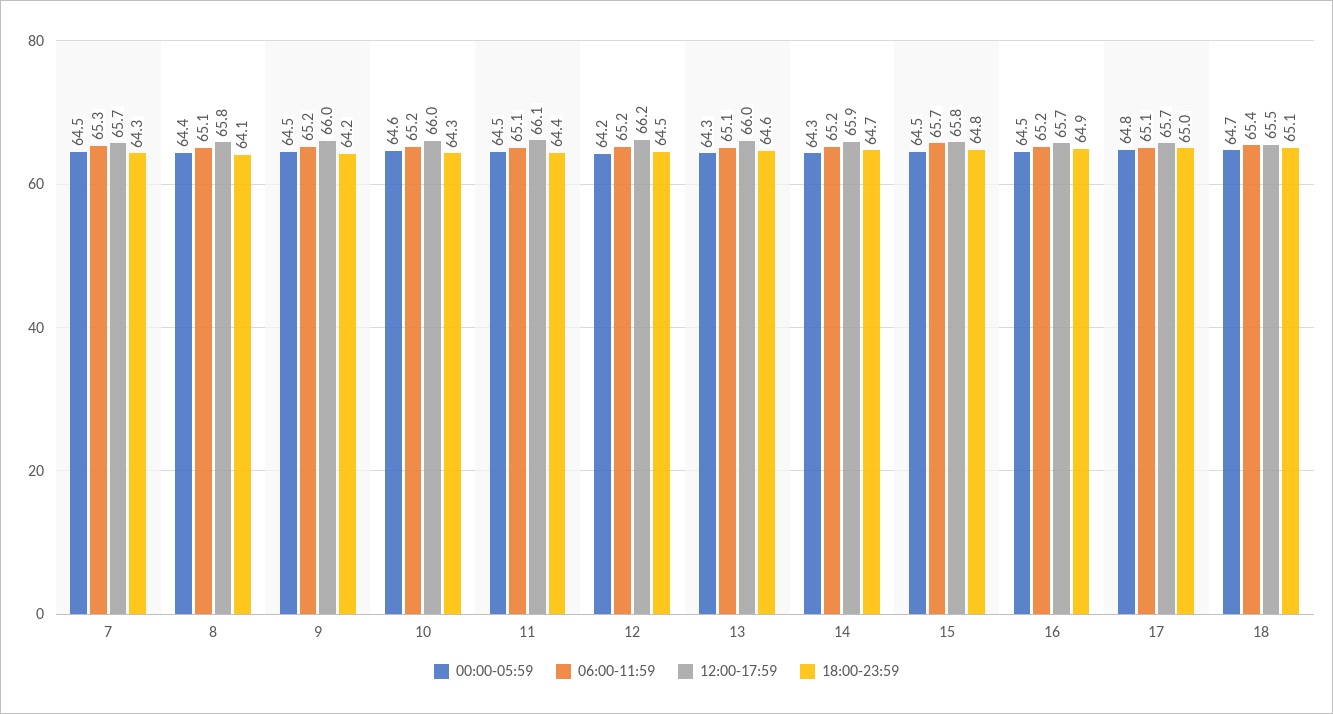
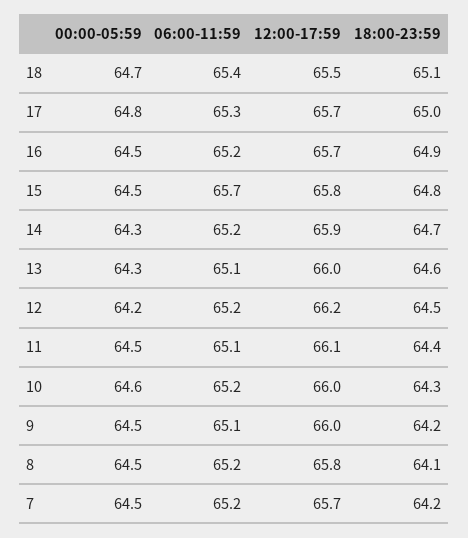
  {
    "00:00-05:59": {
      "7": 64.5,
-     "8": 64.4,
+     "8": 64.5,
      "9": 64.5,
      "10": 64.6,
      "11": 64.5,
      "12": 64.2,
      "13": 64.3,
      "14": 64.3,
      "15": 64.5,
      "16": 64.5,
      "17": 64.8,
      "18": 64.7
    },
    "06:00-11:59": {
-     "7": 65.3,
+     "7": 65.2,
-     "8": 65.1,
+     "8": 65.2,
-     "9": 65.2,
+     "9": 65.1,
      "10": 65.2,
      "11": 65.1,
      "12": 65.2,
      "13": 65.1,
      "14": 65.2,
      "15": 65.7,
      "16": 65.2,
-     "17": 65.1,
+     "17": 65.3,
      "18": 65.4
    },
    "12:00-17:59": {
      "7": 65.7,
      "8": 65.8,
      "9": 66,
      "10": 66,
      "11": 66.1,
      "12": 66.2,
      "13": 66,
      "14": 65.9,
      "15": 65.8,
      "16": 65.7,
      "17": 65.7,
      "18": 65.5
    },
    "18:00-23:59": {
-     "7": 64.3,
+     "7": 64.2,
      "8": 64.1,
      "9": 64.2,
      "10": 64.3,
      "11": 64.4,
      "12": 64.5,
      "13": 64.6,
      "14": 64.7,
      "15": 64.8,
      "16": 64.9,
      "17": 65,
      "18": 65.1
    }
  }

